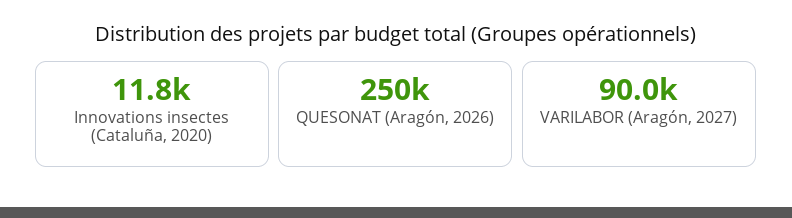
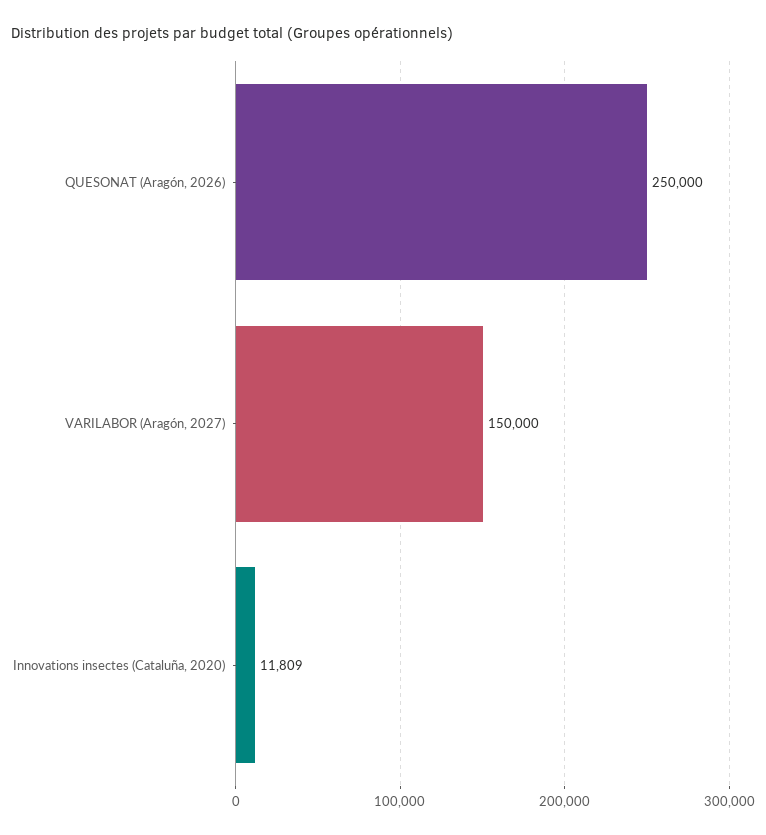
  {
    "Innovations insectes (Cataluña, 2020)": 11809,
    "QUESONAT (Aragón, 2026)": 250000,
-   "VARILABOR (Aragón, 2027)": 90000
+   "VARILABOR (Aragón, 2027)": 150000
  }

